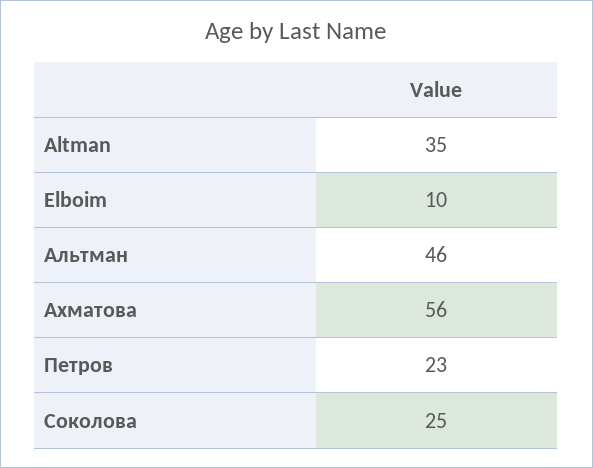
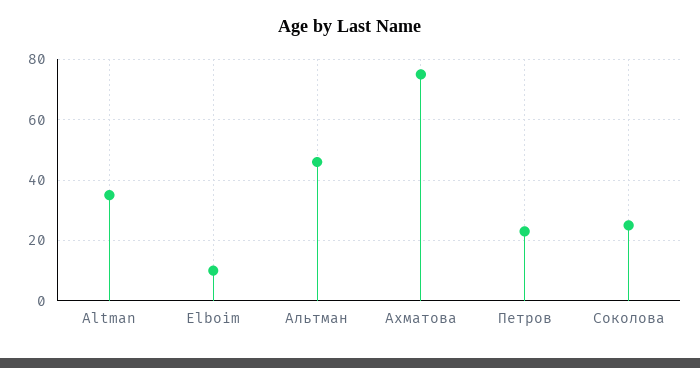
  {
    "Altman": 35,
    "Elboim": 10,
    "Альтман": 46,
-   "Ахматова": 56,
+   "Ахматова": 75,
    "Петров": 23,
    "Соколова": 25
  }

